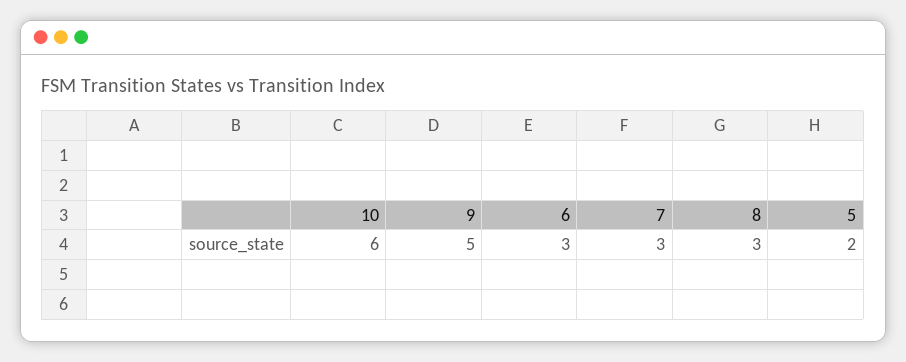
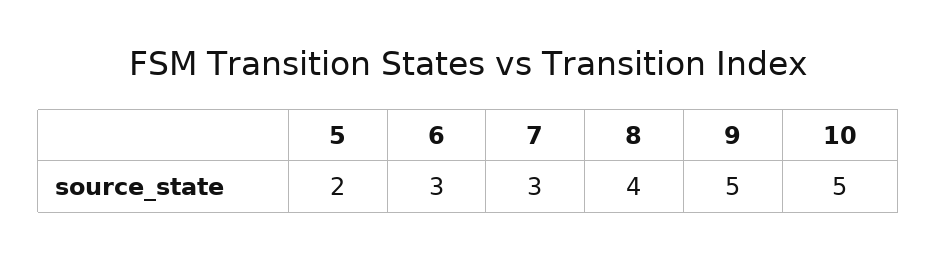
  {
-   "10": 6,
+   "10": 5,
    "9": 5,
    "6": 3,
    "7": 3,
-   "8": 3,
+   "8": 4,
    "5": 2
  }

